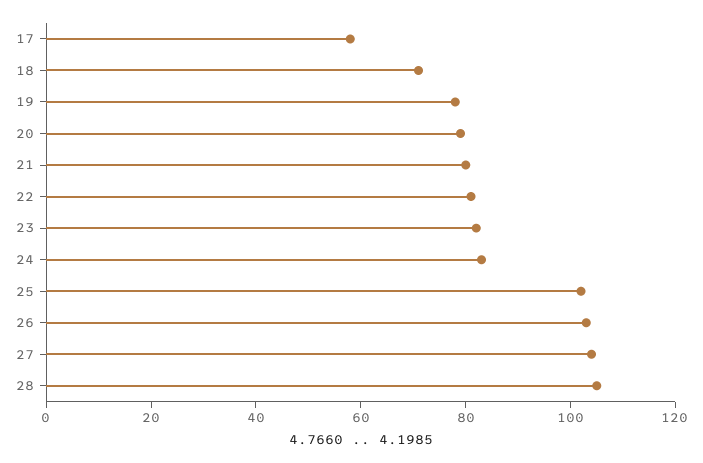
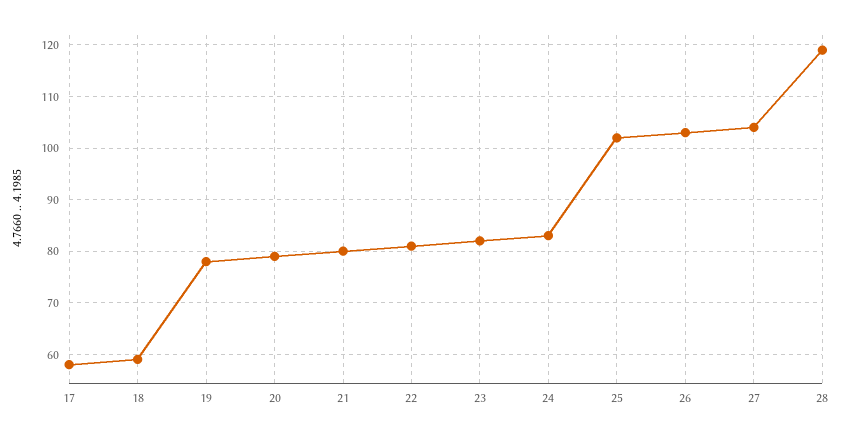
  {
    "17": 60,
-   "18": 70,
+   "18": 60,
    "19": 80,
    "20": 80,
    "21": 80,
    "22": 80,
    "23": 80,
    "24": 85,
    "25": 100,
    "26": 105,
    "27": 105,
-   "28": 105
+   "28": 120
  }

